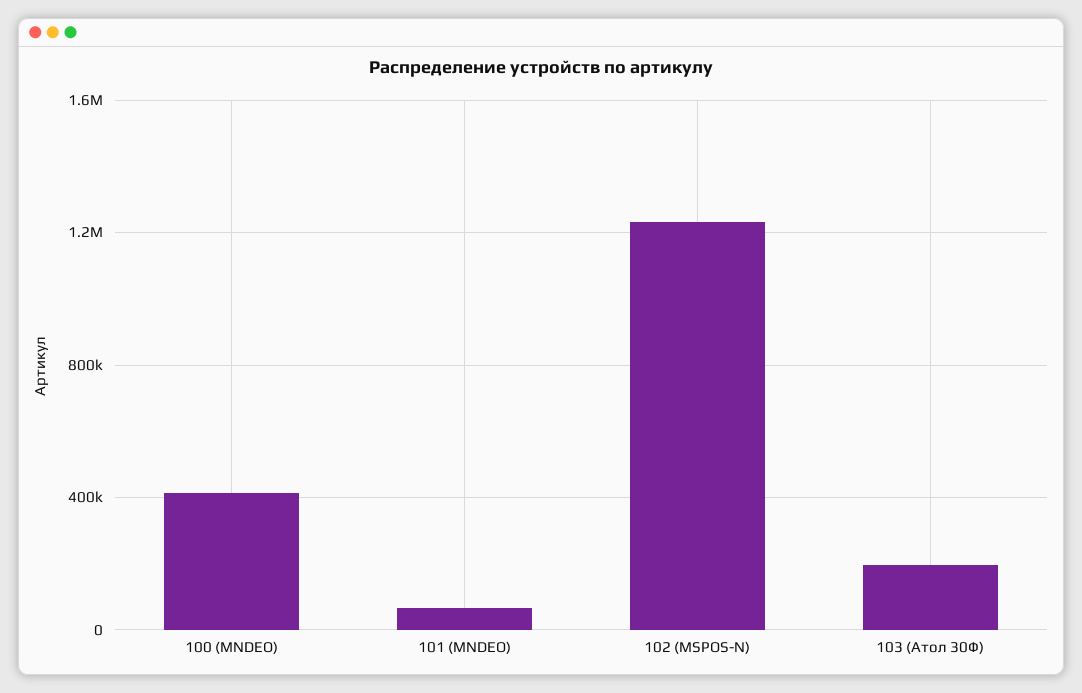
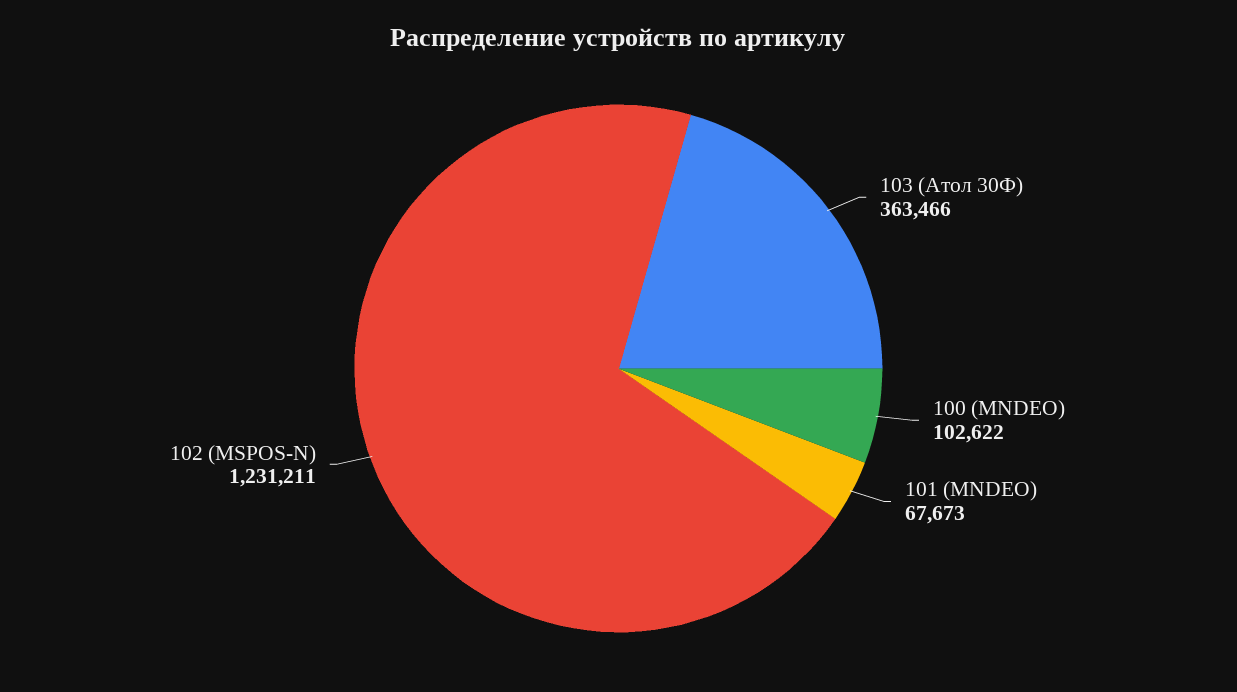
  {
-   "100 (MNDEO)": 400000,
+   "100 (MNDEO)": 102622,
    "101 (MNDEO)": 67673,
    "102 (MSPOS-N)": 1231211,
-   "103 (Атол 30Ф)": 200000
+   "103 (Атол 30Ф)": 363466
  }

